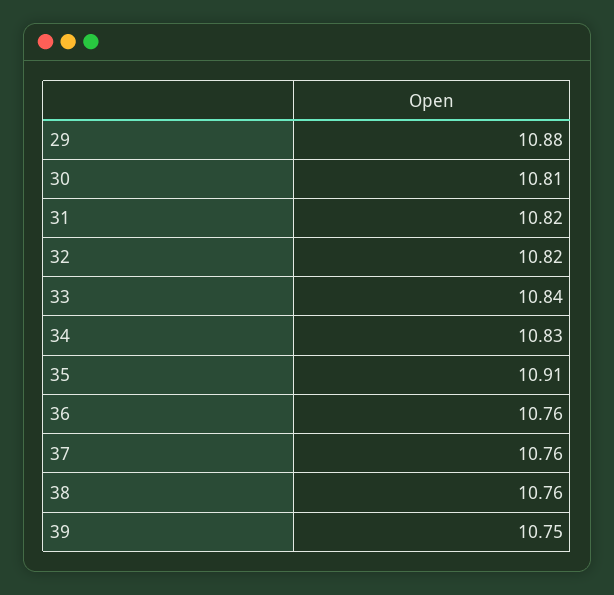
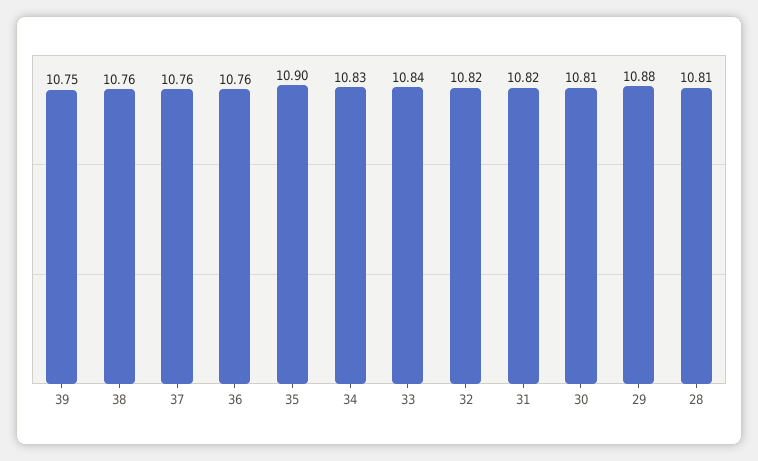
  {
    "29": 10.88,
    "30": 10.81,
    "31": 10.82,
    "32": 10.82,
    "33": 10.84,
    "34": 10.83,
-   "35": 10.91,
+   "35": 10.9,
    "36": 10.76,
    "37": 10.76,
    "38": 10.76,
-   "39": 10.75
+   "39": 10.75,
+   "28": 10.81
  }

